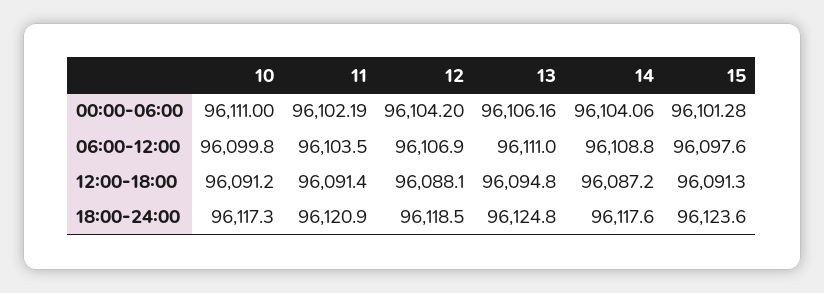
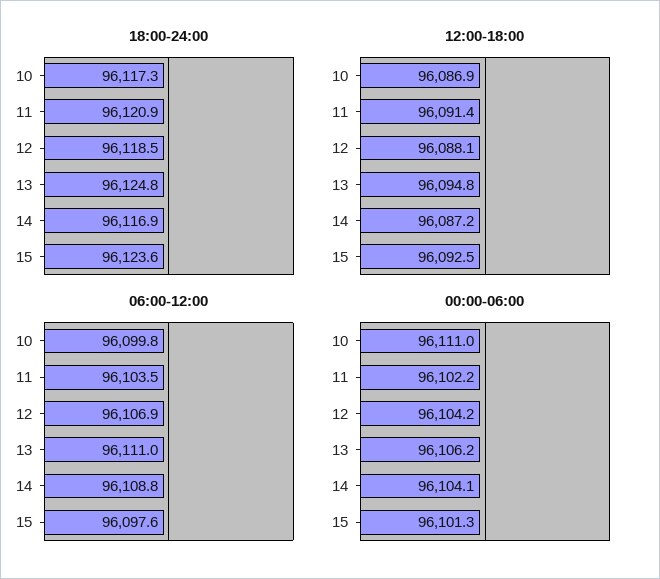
  {
    "00:00-06:00": {
      "10": 96111,
      "11": 96102.19,
      "12": 96104.2,
      "13": 96106.16,
      "14": 96104.06,
      "15": 96101.28
    },
    "06:00-12:00": {
      "10": 96099.8,
      "11": 96103.5,
      "12": 96106.9,
      "13": 96111,
      "14": 96108.8,
      "15": 96097.6
    },
    "12:00-18:00": {
-     "10": 96091.2,
+     "10": 96086.9,
      "11": 96091.4,
      "12": 96088.1,
      "13": 96094.8,
      "14": 96087.2,
-     "15": 96091.3
+     "15": 96092.5
    },
    "18:00-24:00": {
      "10": 96117.3,
      "11": 96120.9,
      "12": 96118.5,
      "13": 96124.8,
-     "14": 96117.6,
+     "14": 96116.9,
      "15": 96123.6
    }
  }

